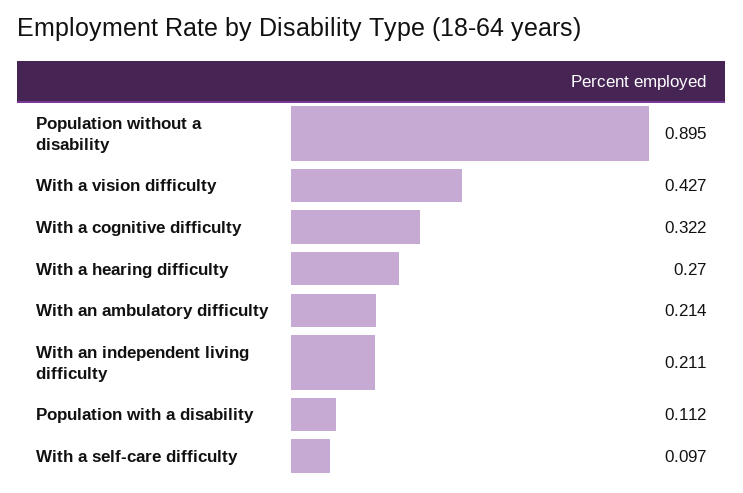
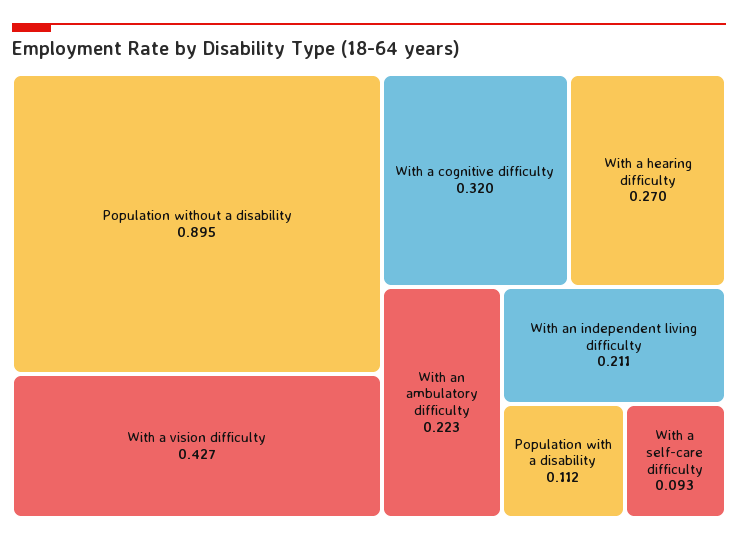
  {
    "Population without a disability": 0.895,
    "With a vision difficulty": 0.427,
-   "With a cognitive difficulty": 0.322,
+   "With a cognitive difficulty": 0.32,
    "With a hearing difficulty": 0.27,
-   "With an ambulatory difficulty": 0.214,
+   "With an ambulatory difficulty": 0.223,
    "With an independent living difficulty": 0.211,
    "Population with a disability": 0.112,
-   "With a self-care difficulty": 0.097
+   "With a self-care difficulty": 0.093
  }

